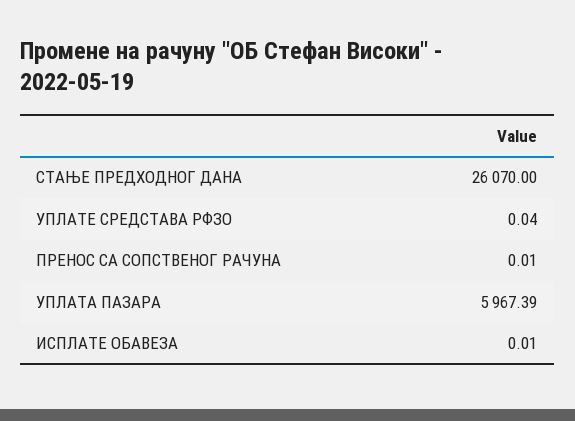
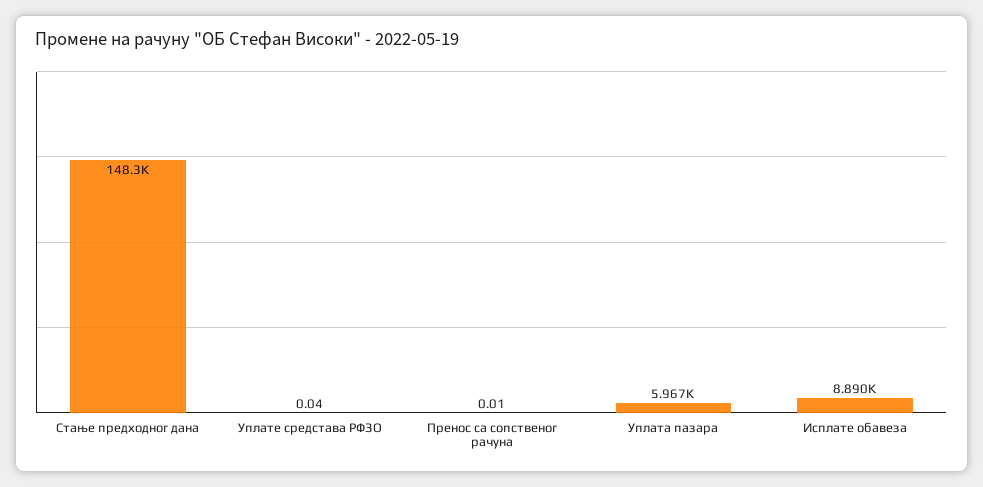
  {
-   "СТАЊЕ ПРЕДХОДНОГ ДАНА": 26070,
+   "СТАЊЕ ПРЕДХОДНОГ ДАНА": 148300,
    "УПЛАТЕ СРЕДСТАВА РФЗО": 0.04,
    "ПРЕНОС СА СОПСТВЕНОГ РАЧУНА": 0.01,
    "УПЛАТА ПАЗАРА": 5967.39,
-   "ИСПЛАТЕ ОБАВЕЗА": 0.01
+   "ИСПЛАТЕ ОБАВЕЗА": 8890
  }

